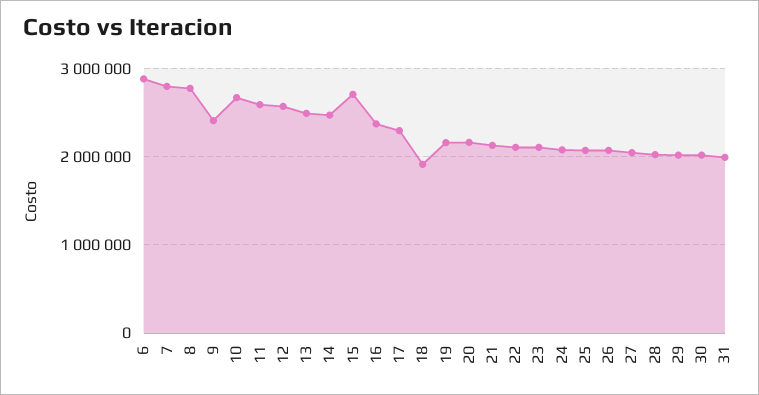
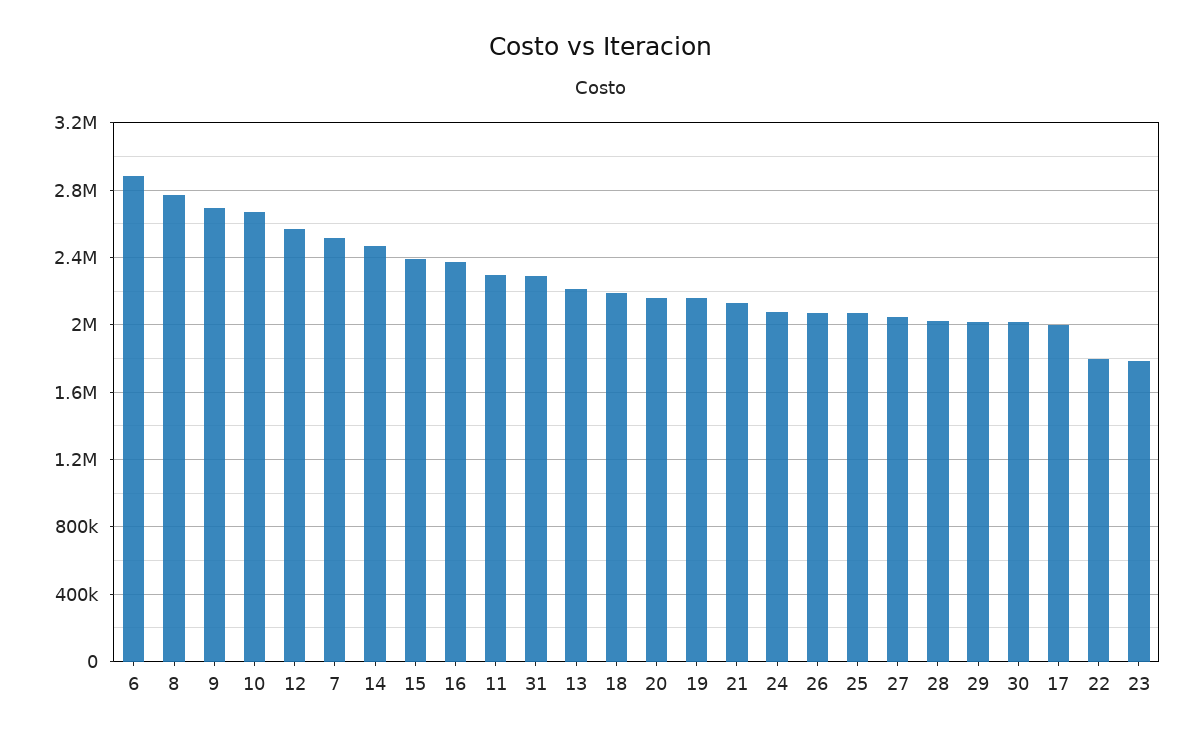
  {
    "6": 2900000,
-   "7": 2800000,
+   "7": 2500000,
    "8": 2750000,
-   "9": 2400000,
+   "9": 2700000,
    "10": 2650000,
-   "11": 2600000,
+   "11": 2300000,
    "12": 2550000,
-   "13": 2500000,
+   "13": 2200000,
    "14": 2450000,
-   "15": 2700000,
+   "15": 2400000,
    "16": 2350000,
-   "17": 2300000,
+   "17": 2000000,
-   "18": 1900000,
+   "18": 2200000,
    "19": 2150000,
    "20": 2150000,
    "21": 2150000,
-   "22": 2100000,
+   "22": 1800000,
-   "23": 2100000,
+   "23": 1800000,
    "24": 2100000,
    "25": 2050000,
    "26": 2050000,
    "27": 2050000,
    "28": 2000000,
    "29": 2000000,
    "30": 2000000,
-   "31": 2000000
+   "31": 2300000
  }

